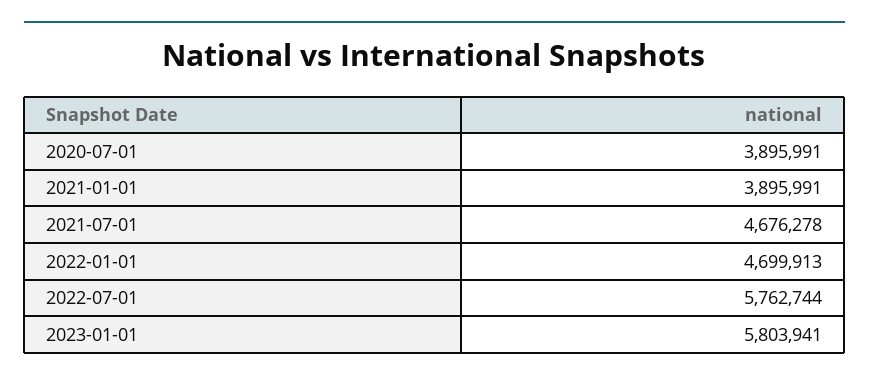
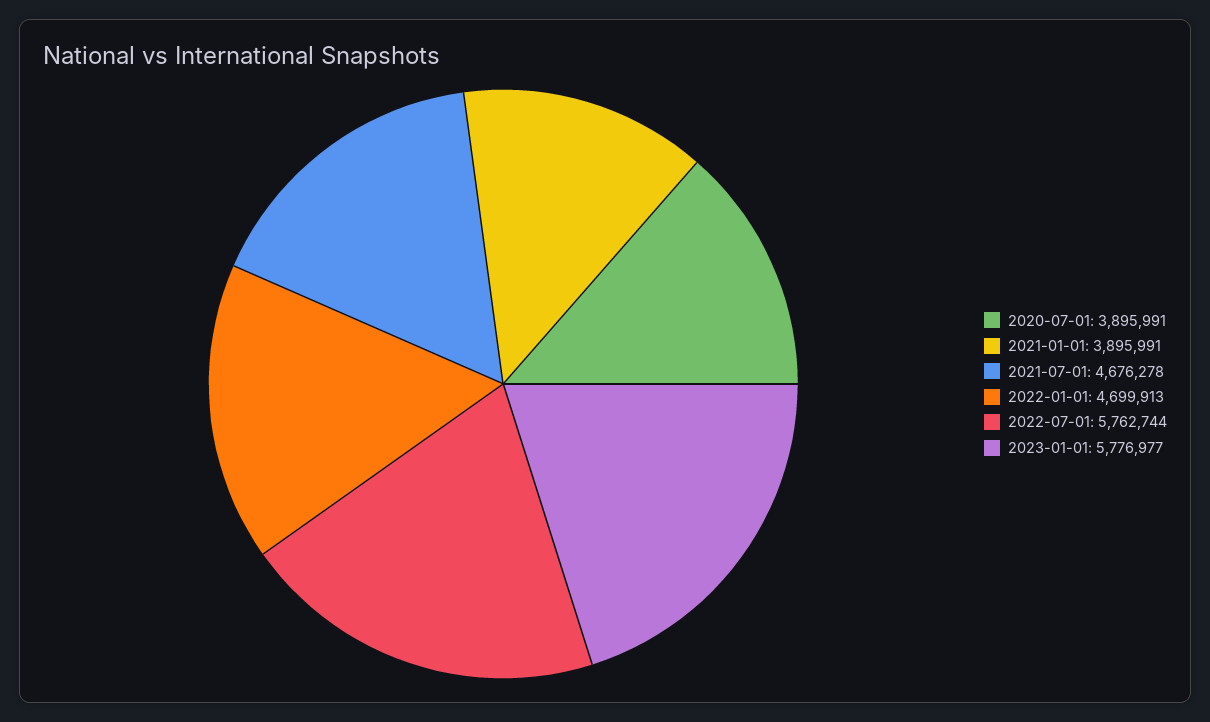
  {
    "2020-07-01": 3895991,
    "2021-01-01": 3895991,
    "2021-07-01": 4676278,
    "2022-01-01": 4699913,
    "2022-07-01": 5762744,
-   "2023-01-01": 5803941
+   "2023-01-01": 5776977
  }

